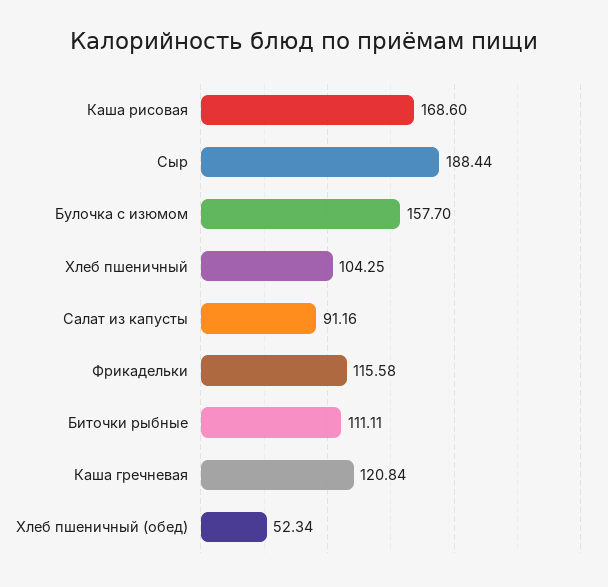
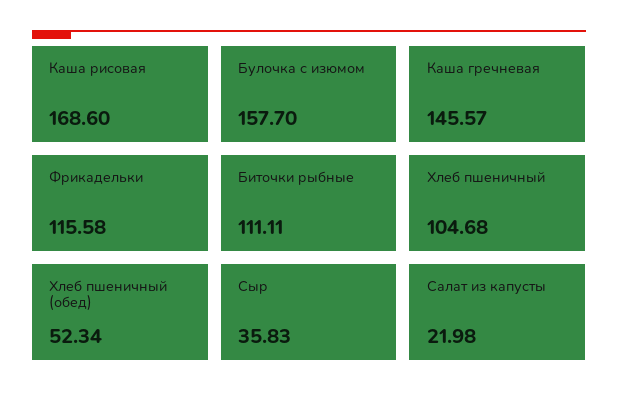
  {
    "Каша рисовая": 168.6,
-   "Сыр": 188.44,
+   "Сыр": 35.83,
    "Булочка с изюмом": 157.7,
-   "Хлеб пшеничный": 104.25,
+   "Хлеб пшеничный": 104.68,
-   "Салат из капусты": 91.16,
+   "Салат из капусты": 21.98,
    "Фрикадельки": 115.58,
    "Биточки рыбные": 111.11,
-   "Каша гречневая": 120.84,
+   "Каша гречневая": 145.57,
    "Хлеб пшеничный (обед)": 52.34
  }

